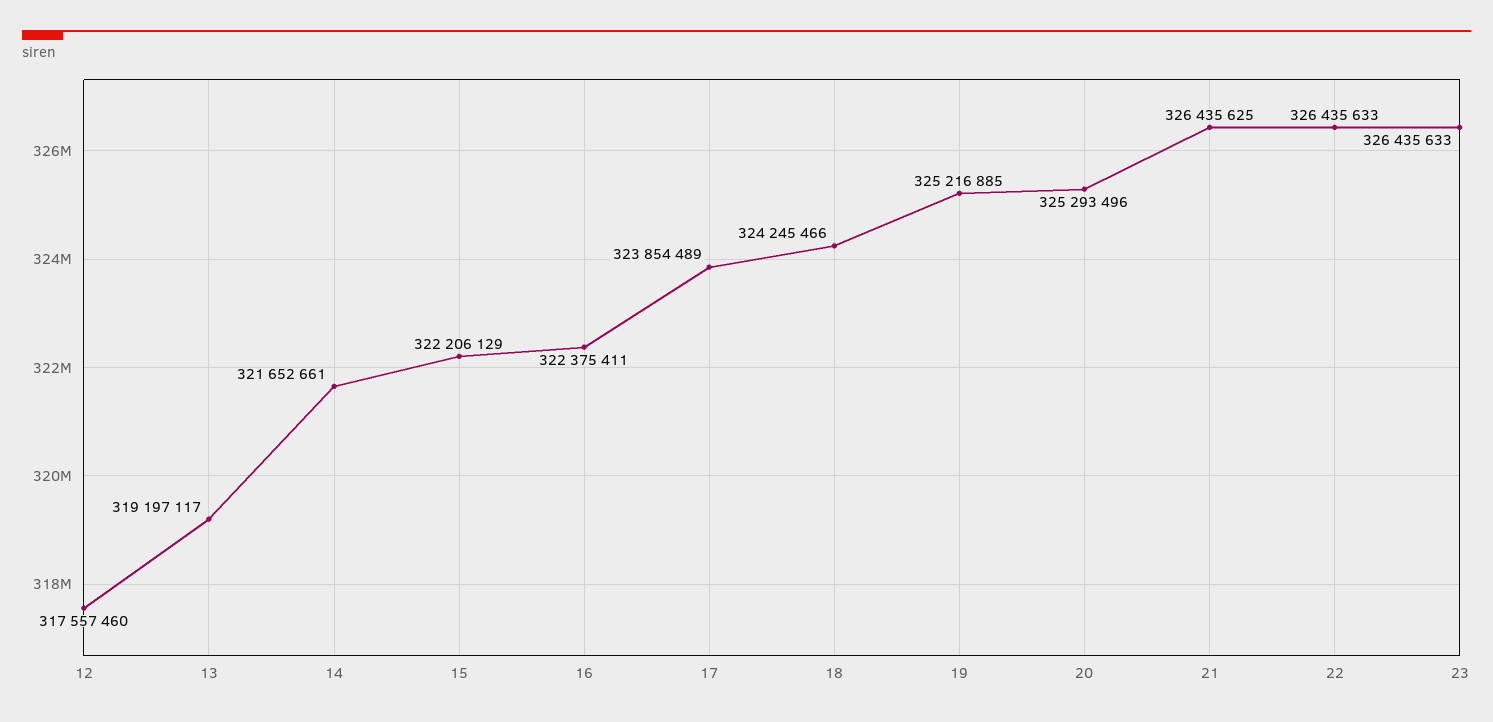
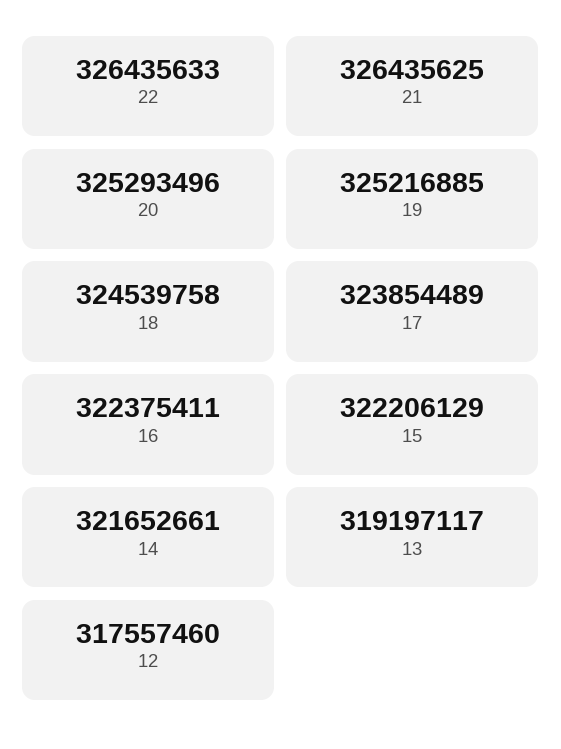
  {
    "12": 317557460,
    "13": 319197117,
    "14": 321652661,
    "15": 322206129,
    "16": 322375411,
    "17": 323854489,
-   "18": 324245466,
+   "18": 324539758,
    "19": 325216885,
    "20": 325293496,
    "21": 326435625,
-   "22": 326435633,
+   "22": 326435633
-   "23": 326435633
  }

